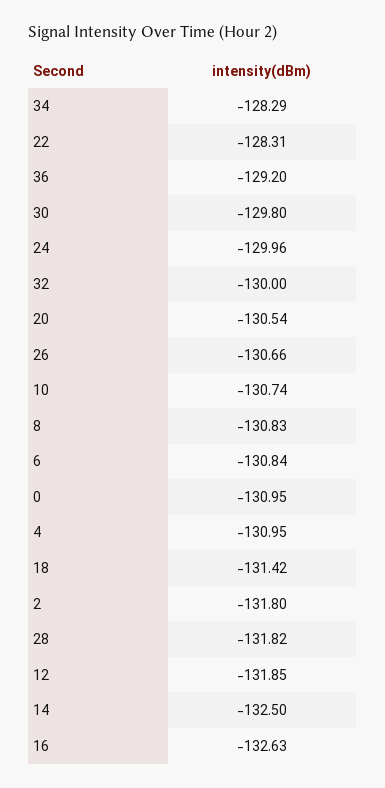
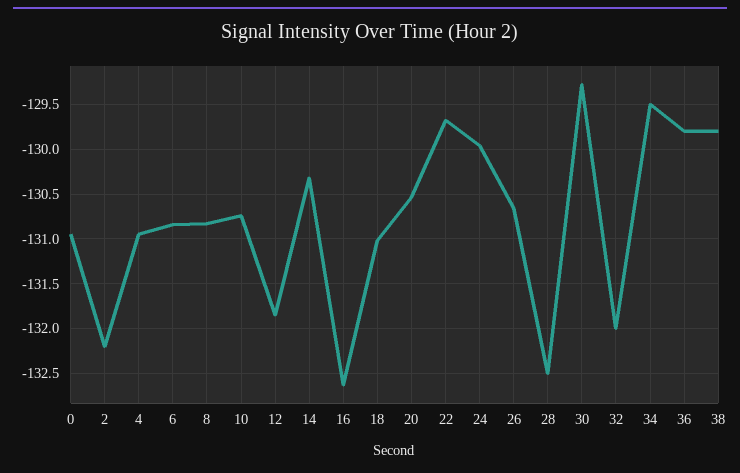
  {
-   "34": -128.29,
+   "34": -129.5,
-   "22": -128.31,
+   "22": -129.7,
-   "36": -129.2,
+   "36": -129.8,
-   "30": -129.8,
+   "30": -129.3,
    "24": -129.96,
-   "32": -130,
+   "32": -132,
    "20": -130.54,
    "26": -130.66,
    "10": -130.74,
    "8": -130.83,
    "6": -130.84,
    "0": -130.95,
    "4": -130.95,
-   "18": -131.42,
+   "18": -131,
-   "2": -131.8,
+   "2": -132.2,
-   "28": -131.82,
+   "28": -132.5,
    "12": -131.85,
-   "14": -132.5,
+   "14": -130.3,
-   "16": -132.63
+   "16": -132.63,
+   "38": -129.8
  }

